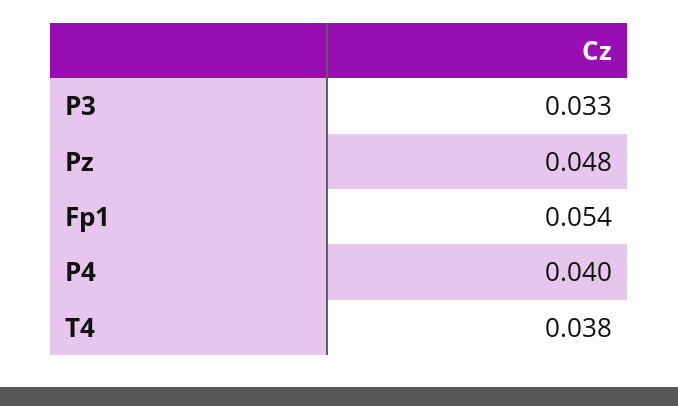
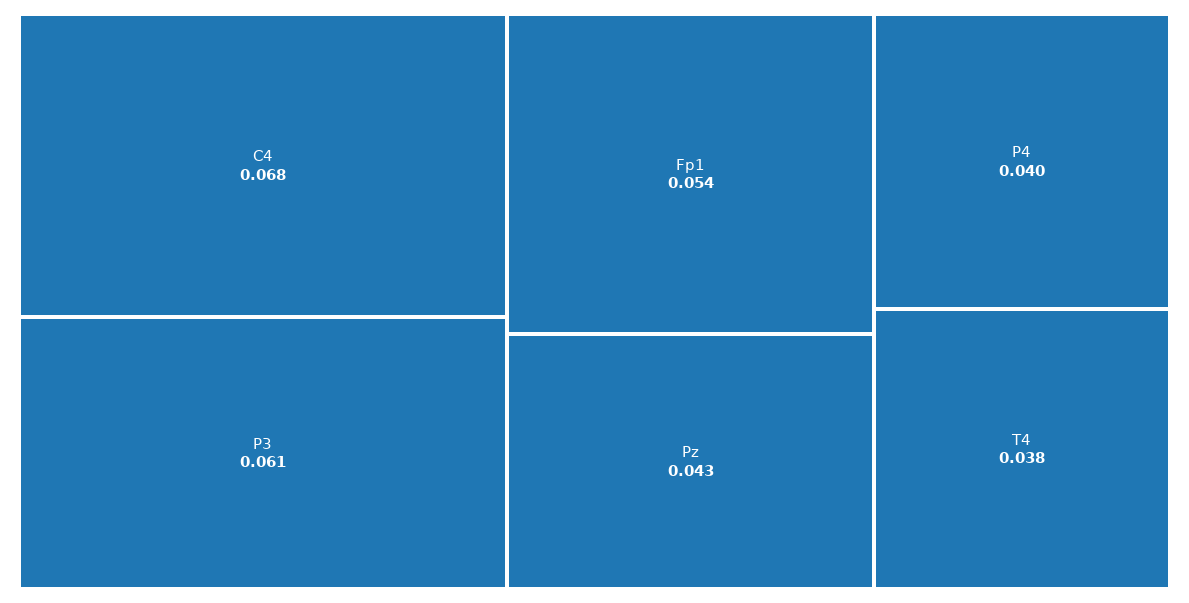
  {
-   "P3": 0.033,
+   "P3": 0.061,
-   "Pz": 0.048,
+   "Pz": 0.043,
    "Fp1": 0.054,
    "P4": 0.04,
-   "T4": 0.038
+   "T4": 0.038,
+   "C4": 0.068
  }

